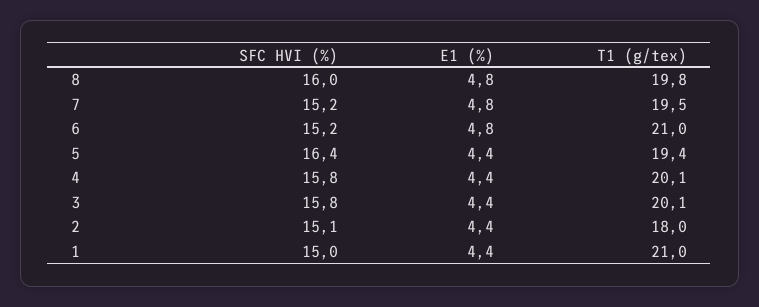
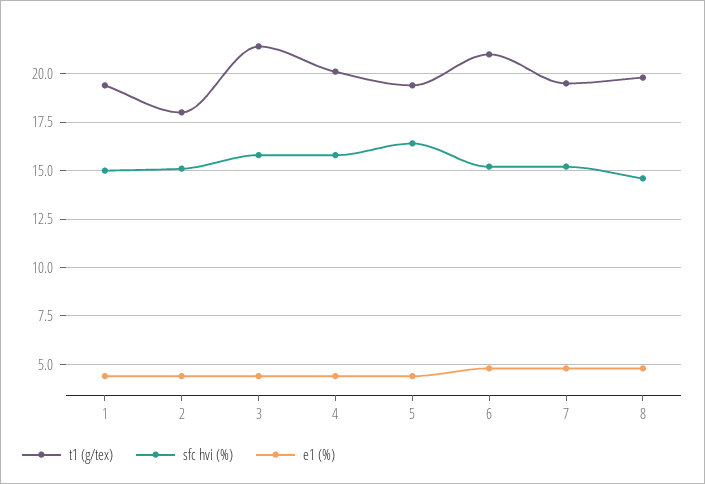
  {
    "SFC HVI (%)": {
-     "8": 16,
+     "8": 14.5,
      "7": 15.2,
      "6": 15.2,
      "5": 16.4,
      "4": 15.8,
      "3": 15.8,
      "2": 15.1,
      "1": 15
    },
    "E1 (%)": {
      "8": 4.8,
      "7": 4.8,
      "6": 4.8,
      "5": 4.4,
      "4": 4.4,
      "3": 4.4,
      "2": 4.4,
      "1": 4.4
    },
    "T1 (g/tex)": {
      "8": 19.8,
      "7": 19.5,
      "6": 21,
      "5": 19.4,
      "4": 20.1,
-     "3": 20.1,
+     "3": 21.5,
      "2": 18,
-     "1": 21
+     "1": 19.5
    }
  }

